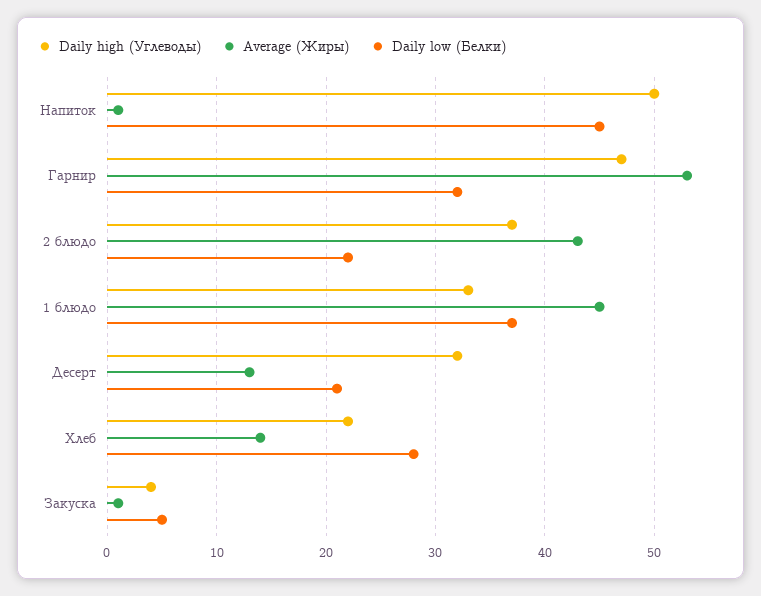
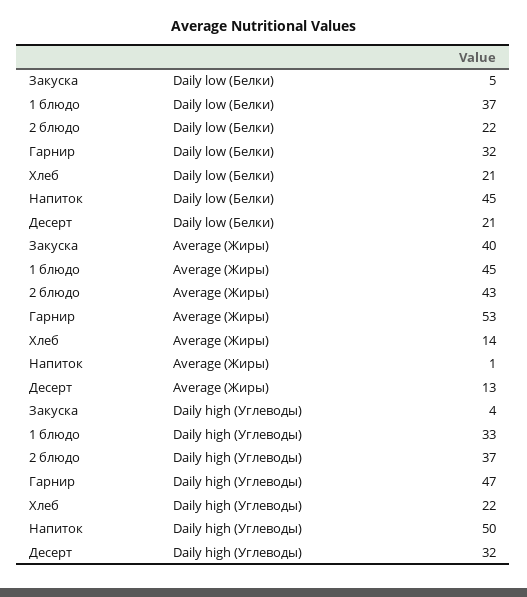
  {
    "Daily high (Углеводы)": {
      "Напиток": 50,
      "Гарнир": 47,
      "2 блюдо": 37,
      "1 блюдо": 33,
      "Десерт": 32,
      "Хлеб": 22,
      "Закуска": 4
    },
    "Average (Жиры)": {
      "Напиток": 1,
      "Гарнир": 53,
      "2 блюдо": 43,
      "1 блюдо": 45,
      "Десерт": 13,
      "Хлеб": 14,
-     "Закуска": 1
+     "Закуска": 40
    },
    "Daily low (Белки)": {
      "Напиток": 45,
      "Гарнир": 32,
      "2 блюдо": 22,
      "1 блюдо": 37,
      "Десерт": 21,
-     "Хлеб": 28,
+     "Хлеб": 21,
      "Закуска": 5
    }
  }

